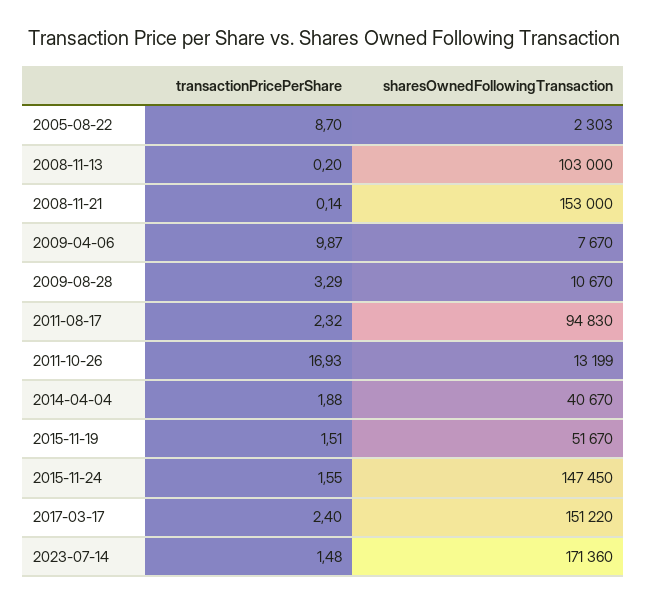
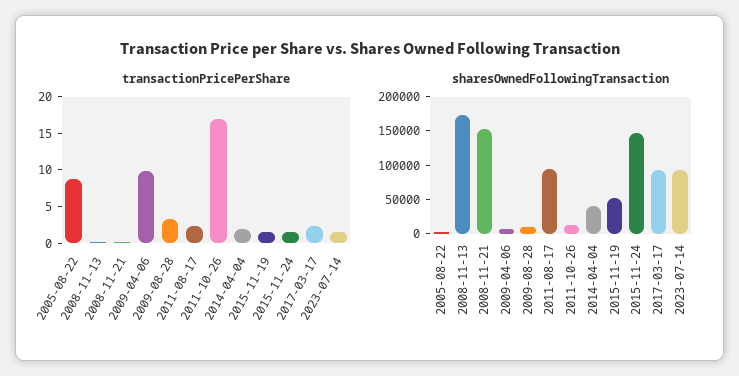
  {
    "transactionPricePerShare": {
      "2005-08-22": 8.7,
      "2008-11-13": 0.2,
      "2008-11-21": 0.14,
      "2009-04-06": 9.87,
      "2009-08-28": 3.29,
      "2011-08-17": 2.32,
      "2011-10-26": 16.93,
      "2014-04-04": 1.88,
      "2015-11-19": 1.51,
      "2015-11-24": 1.55,
      "2017-03-17": 2.4,
      "2023-07-14": 1.48
    },
    "sharesOwnedFollowingTransaction": {
      "2005-08-22": 2303,
-     "2008-11-13": 103000,
+     "2008-11-13": 175000,
      "2008-11-21": 153000,
      "2009-04-06": 7670,
      "2009-08-28": 10670,
      "2011-08-17": 94830,
      "2011-10-26": 13199,
      "2014-04-04": 40670,
      "2015-11-19": 51670,
      "2015-11-24": 147450,
-     "2017-03-17": 151220,
+     "2017-03-17": 100000,
-     "2023-07-14": 171360
+     "2023-07-14": 100000
    }
  }

